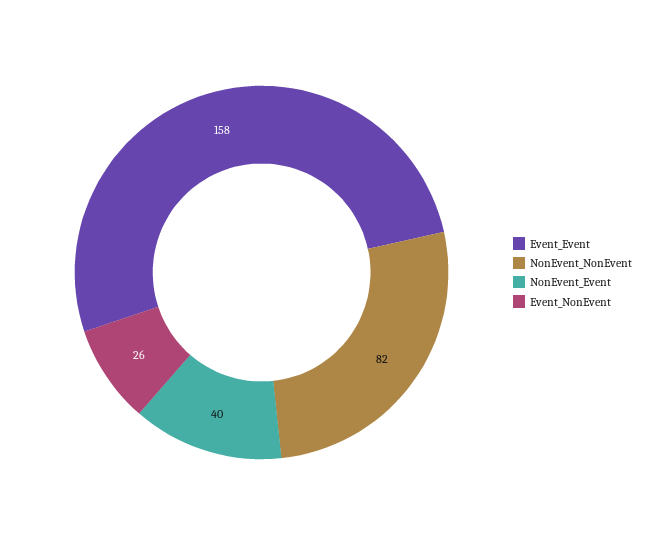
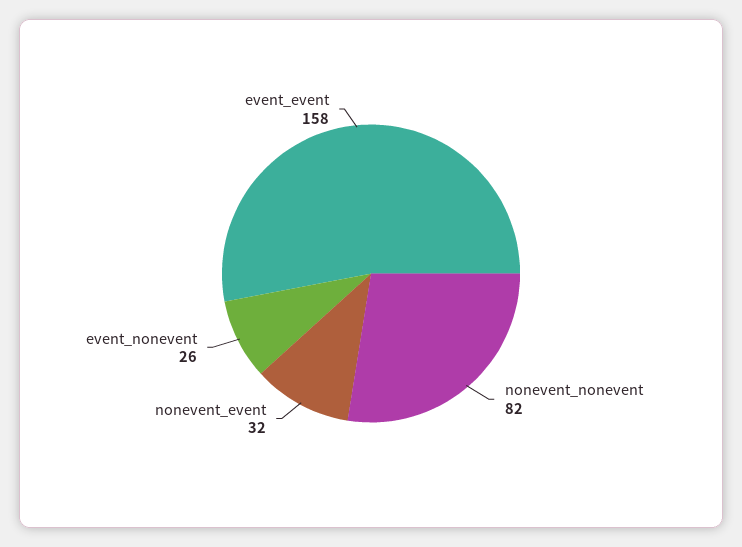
  {
    "Event_Event": 158,
    "NonEvent_NonEvent": 82,
-   "NonEvent_Event": 40,
+   "NonEvent_Event": 32,
    "Event_NonEvent": 26
  }

